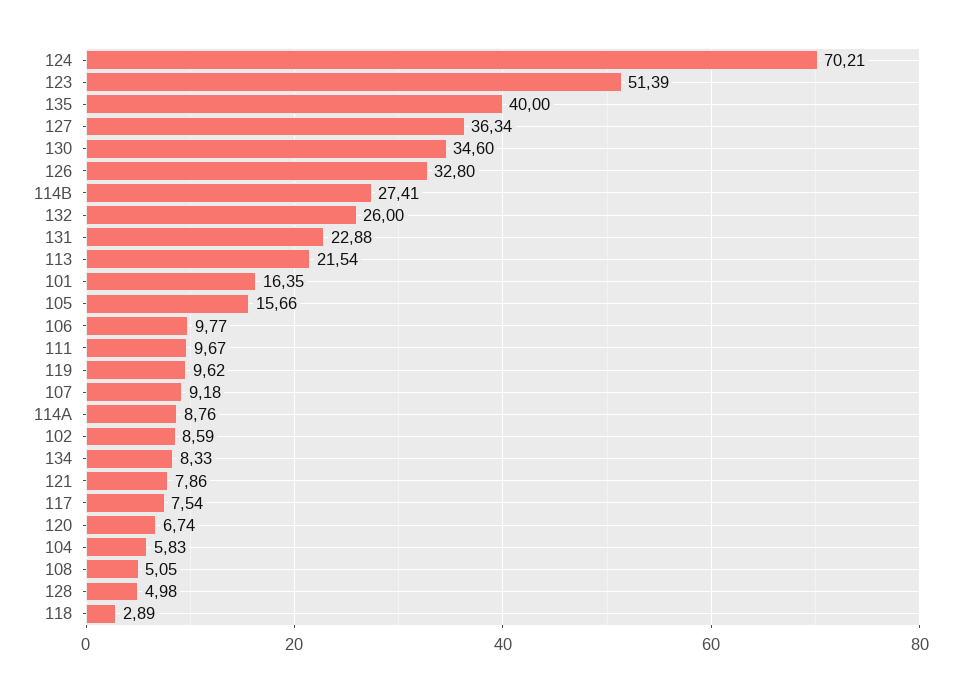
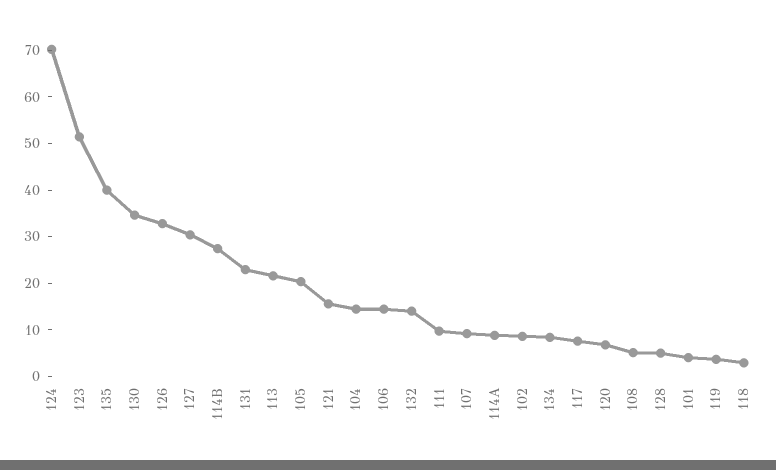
  {
    "124": 70.21,
    "123": 51.39,
    "135": 40,
-   "127": 36.34,
+   "127": 30,
    "130": 34.6,
    "126": 32.8,
    "114B": 27.41,
-   "132": 26,
+   "132": 14,
    "131": 22.88,
    "113": 21.54,
-   "101": 16.35,
+   "101": 4,
-   "105": 15.66,
+   "105": 20,
-   "106": 9.77,
+   "106": 14,
    "111": 9.67,
-   "119": 9.62,
+   "119": 4,
    "107": 9.18,
    "114A": 8.76,
    "102": 8.59,
    "134": 8.33,
-   "121": 7.86,
+   "121": 16,
    "117": 7.54,
    "120": 6.74,
-   "104": 5.83,
+   "104": 14,
    "108": 5.05,
    "128": 4.98,
    "118": 2.89
  }

